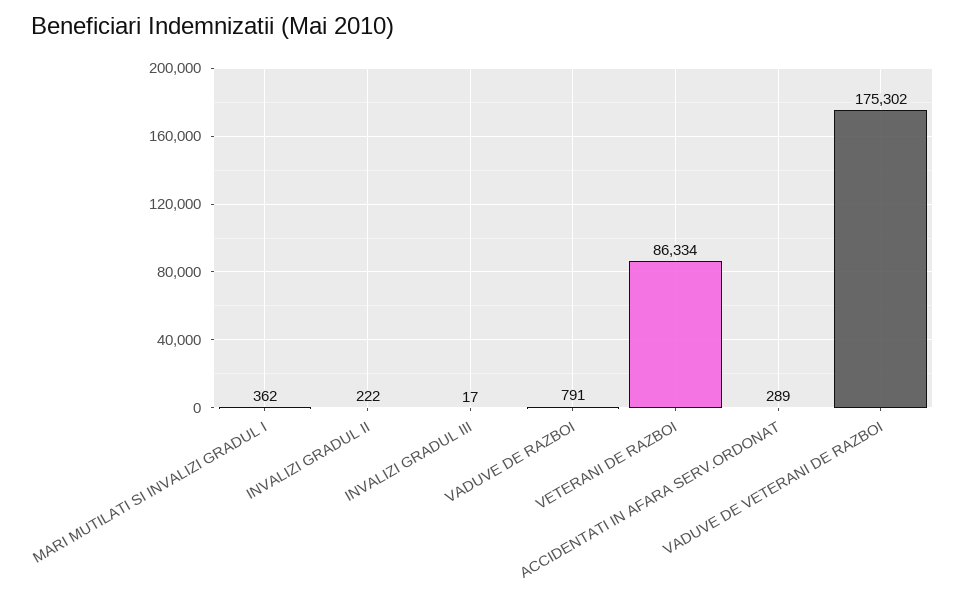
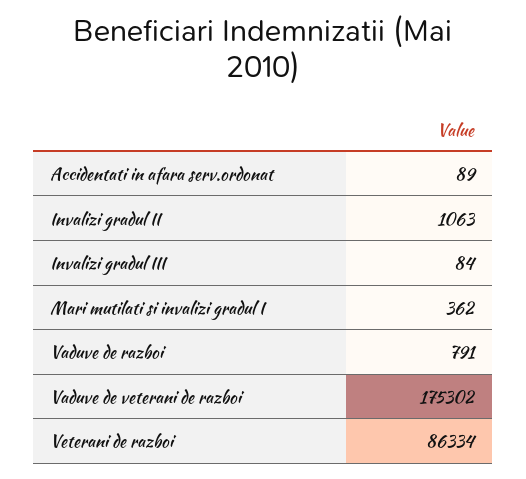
  {
    "MARI MUTILATI SI INVALIZI GRADUL I": 362,
-   "INVALIZI GRADUL II": 222,
+   "INVALIZI GRADUL II": 1063,
-   "INVALIZI GRADUL III": 17,
+   "INVALIZI GRADUL III": 84,
    "VADUVE DE RAZBOI": 791,
    "VETERANI DE RAZBOI": 86334,
-   "ACCIDENTATI IN AFARA SERV.ORDONAT": 289,
+   "ACCIDENTATI IN AFARA SERV.ORDONAT": 89,
    "VADUVE DE VETERANI DE RAZBOI": 175302
  }

